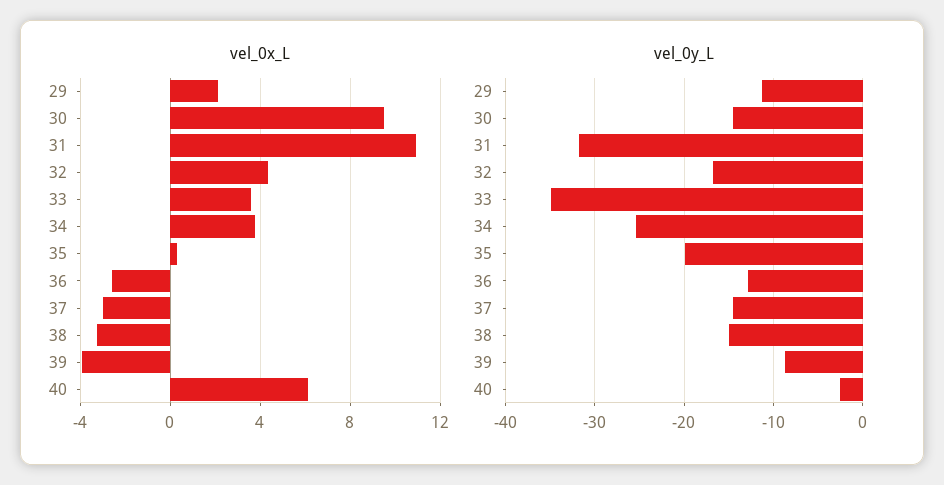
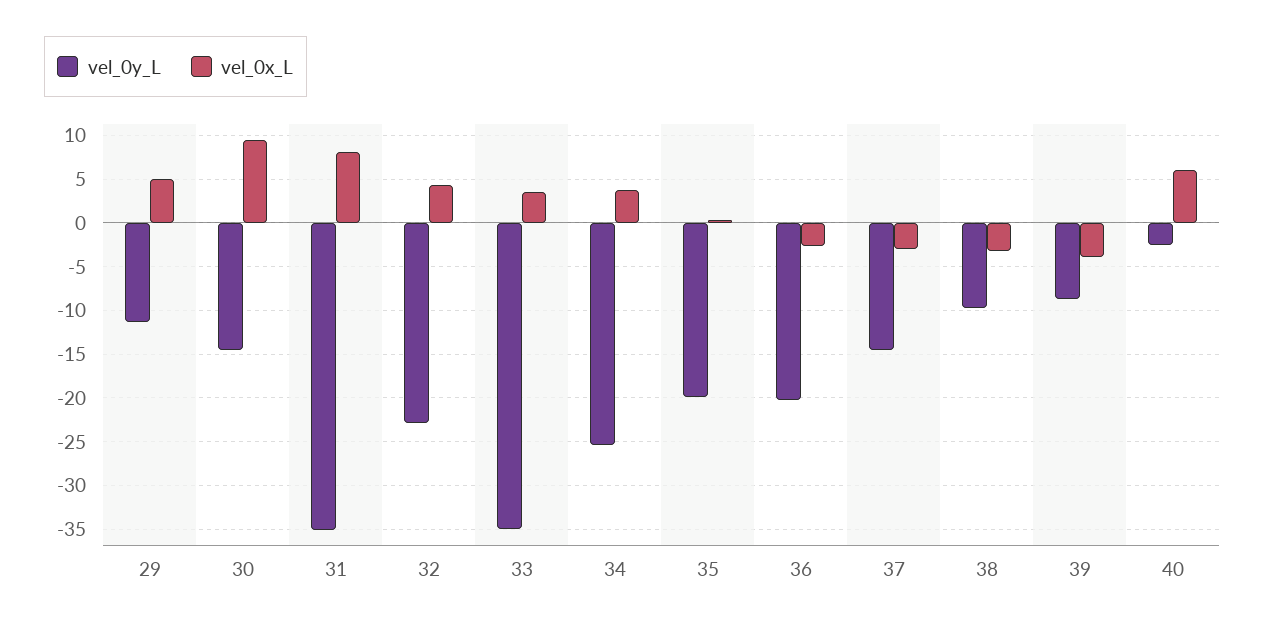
  {
    "vel_0x_L": {
-     "29": 2,
+     "29": 5,
      "30": 9.5,
-     "31": 11,
+     "31": 8,
      "32": 4.5,
      "33": 3.5,
      "34": 4,
      "35": 0.5,
      "36": -2.5,
      "37": -3,
      "38": -3.5,
      "39": -4,
      "40": 6
    },
    "vel_0y_L": {
      "29": -11,
      "30": -15,
-     "31": -32,
+     "31": -35,
-     "32": -17,
+     "32": -23,
      "33": -35,
      "34": -25,
      "35": -20,
-     "36": -13,
+     "36": -20,
      "37": -15,
-     "38": -15,
+     "38": -10,
      "39": -9,
      "40": -3
    }
  }

